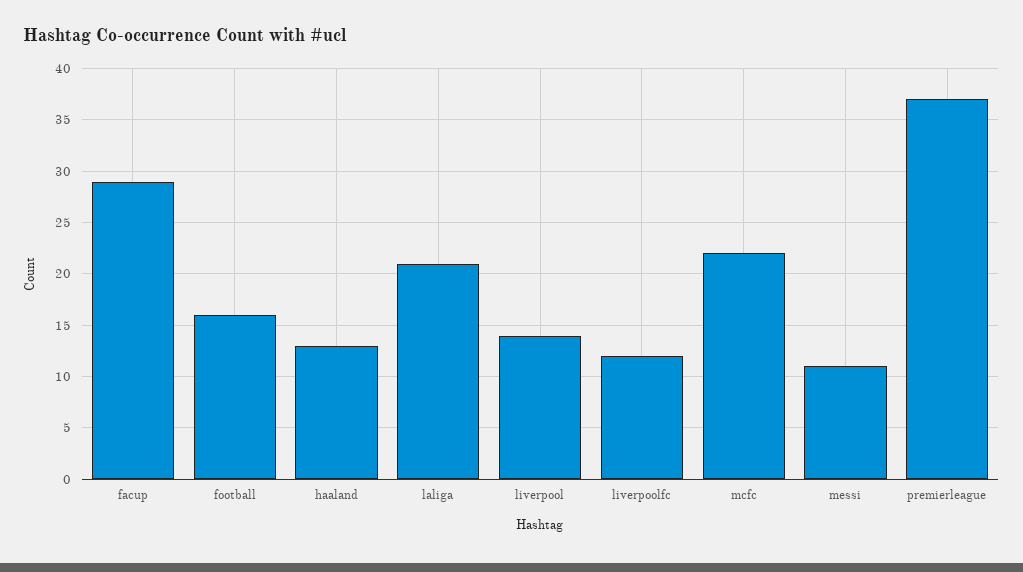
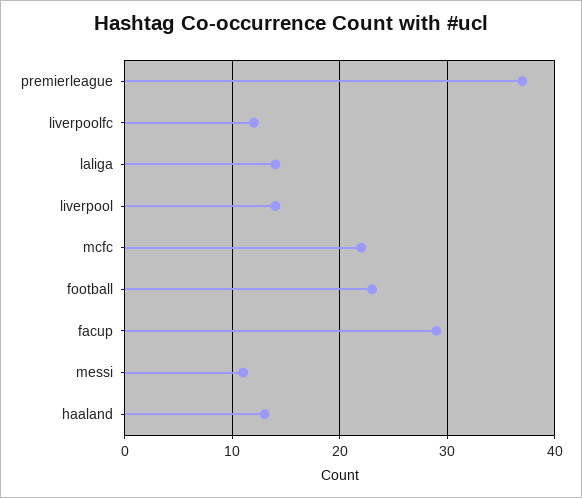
  {
    "facup": 29,
-   "football": 16,
+   "football": 23,
    "haaland": 13,
-   "laliga": 21,
+   "laliga": 14,
    "liverpool": 14,
    "liverpoolfc": 12,
    "mcfc": 22,
    "messi": 11,
    "premierleague": 37
  }

